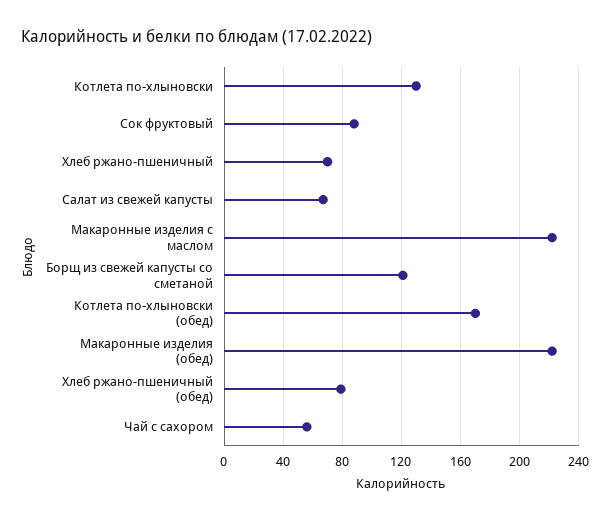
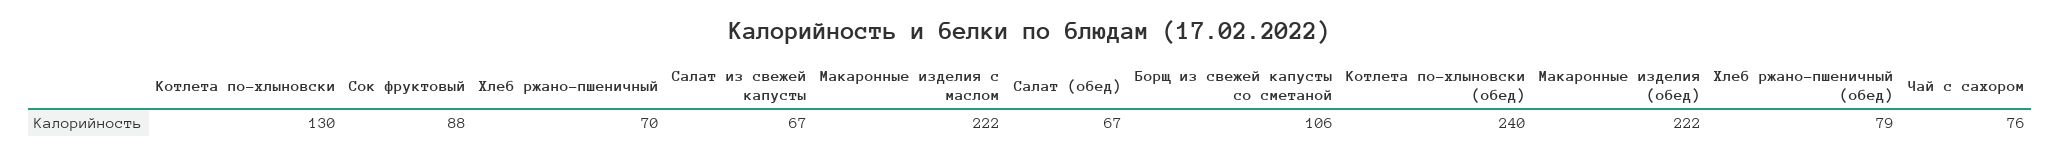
  {
    "Котлета по-хлыновски": 130,
    "Сок фруктовый": 88,
    "Хлеб ржано-пшеничный": 70,
    "Салат из свежей капусты": 67,
    "Макаронные изделия с маслом": 222,
-   "Борщ из свежей капусты со сметаной": 120,
+   "Борщ из свежей капусты со сметаной": 106,
-   "Котлета по-хлыновски (обед)": 170,
+   "Котлета по-хлыновски (обед)": 240,
    "Макаронные изделия (обед)": 222,
    "Хлеб ржано-пшеничный (обед)": 79,
-   "Чай с сахором": 55
+   "Чай с сахором": 76,
+   "Салат (обед)": 67
  }

